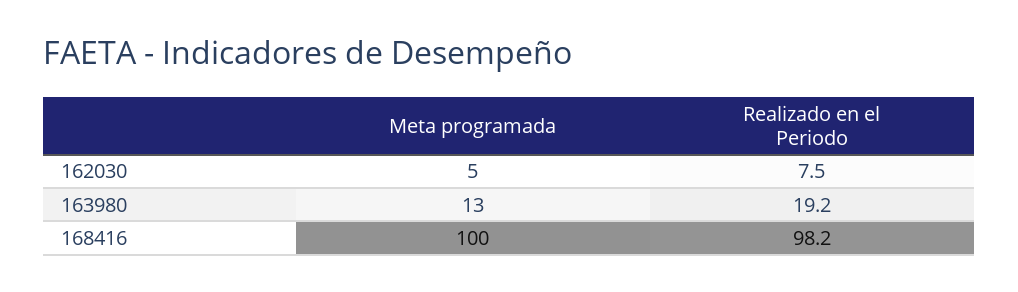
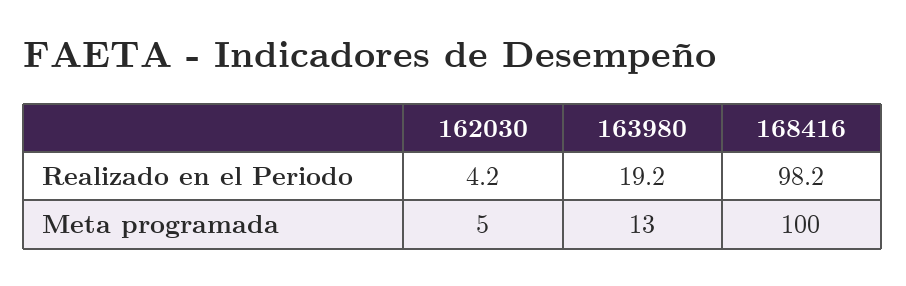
  {
    "Meta programada": {
      "162030": 5,
      "163980": 13,
      "168416": 100
    },
    "Realizado en el Periodo": {
-     "162030": 7.5,
+     "162030": 4.2,
      "163980": 19.2,
      "168416": 98.2
    }
  }

